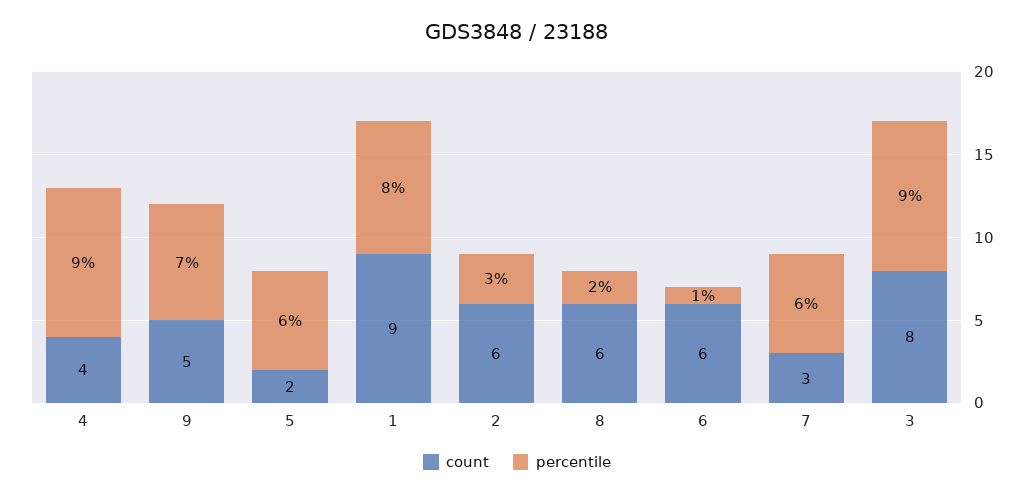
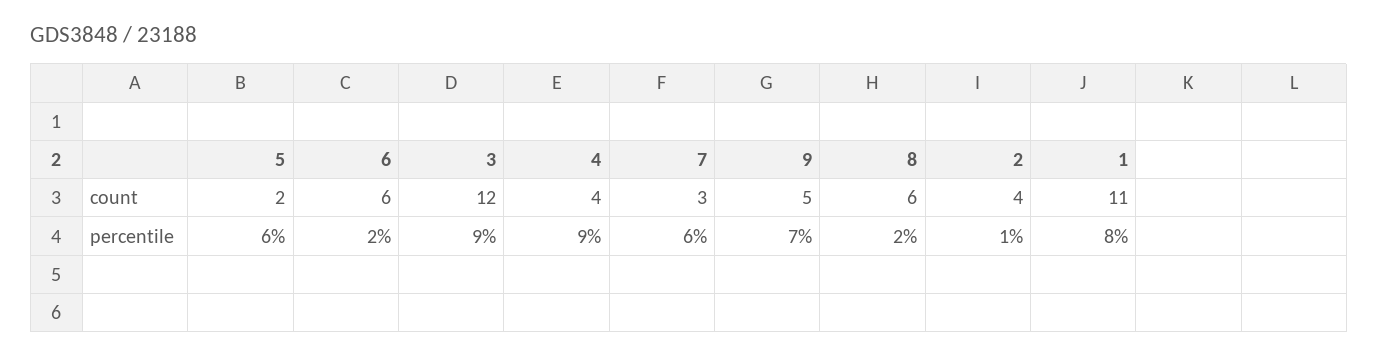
  {
    "count": {
      "4": 4,
      "9": 5,
      "5": 2,
-     "1": 9,
+     "1": 11,
-     "2": 6,
+     "2": 4,
      "8": 6,
      "6": 6,
      "7": 3,
-     "3": 8
+     "3": 12
    },
    "percentile": {
      "4": 9,
      "9": 7,
      "5": 6,
      "1": 8,
-     "2": 3,
+     "2": 1,
      "8": 2,
-     "6": 1,
+     "6": 2,
      "7": 6,
      "3": 9
    }
  }

